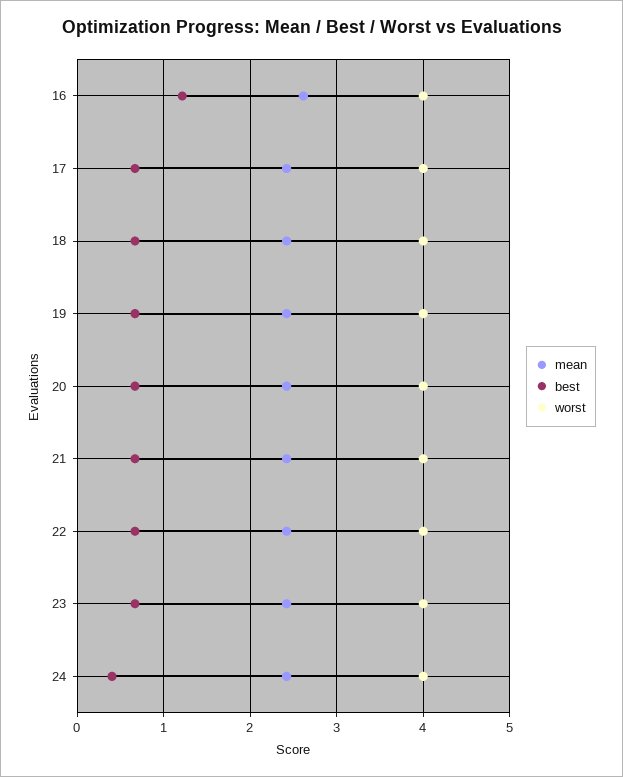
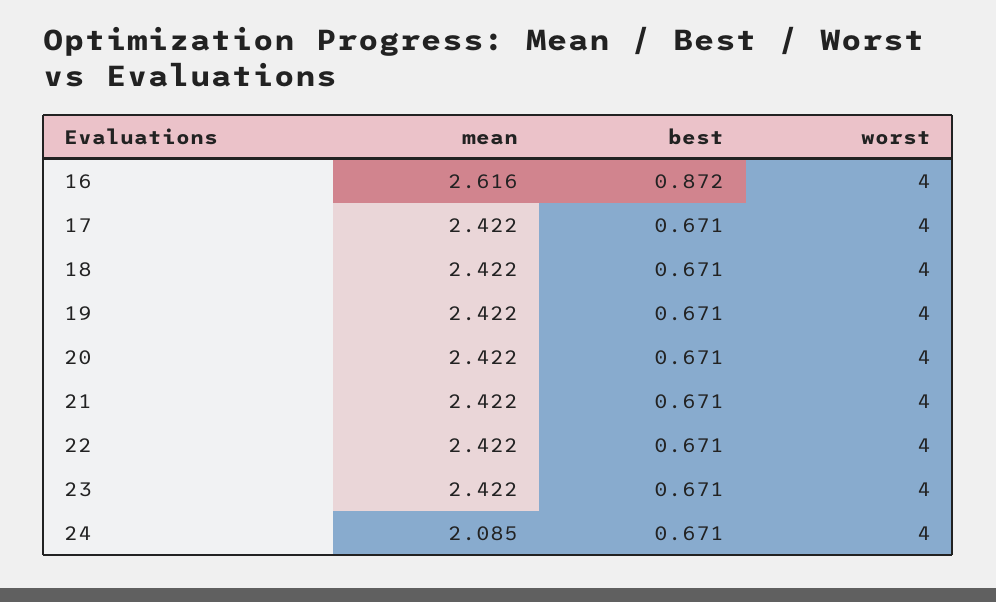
  {
    "mean": {
      "16": 2.616,
      "17": 2.422,
      "18": 2.422,
      "19": 2.422,
      "20": 2.422,
      "21": 2.422,
      "22": 2.422,
      "23": 2.422,
-     "24": 2.4
+     "24": 2.085
    },
    "best": {
-     "16": 1.2,
+     "16": 0.872,
      "17": 0.671,
      "18": 0.671,
      "19": 0.671,
      "20": 0.671,
      "21": 0.671,
      "22": 0.671,
      "23": 0.671,
-     "24": 0.4
+     "24": 0.671
    },
    "worst": {
      "16": 4,
      "17": 4,
      "18": 4,
      "19": 4,
      "20": 4,
      "21": 4,
      "22": 4,
      "23": 4,
      "24": 4
    }
  }

